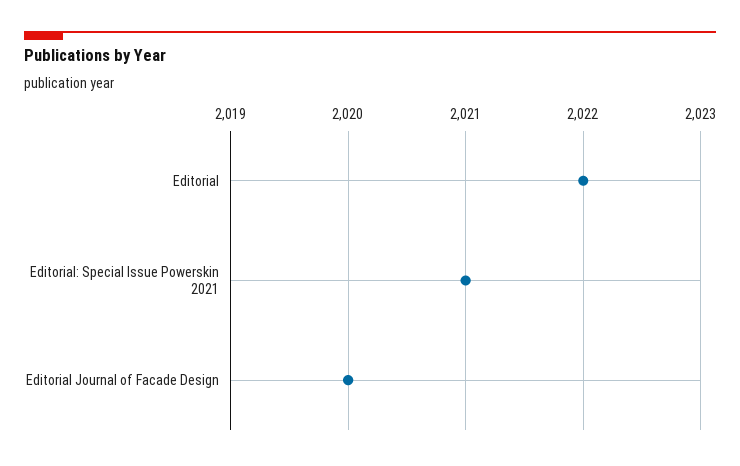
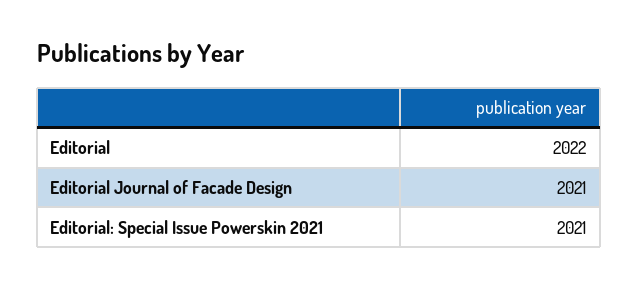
  {
    "Editorial": 2022,
    "Editorial: Special Issue Powerskin 2021": 2021,
-   "Editorial Journal of Facade Design": 2020
+   "Editorial Journal of Facade Design": 2021
  }

